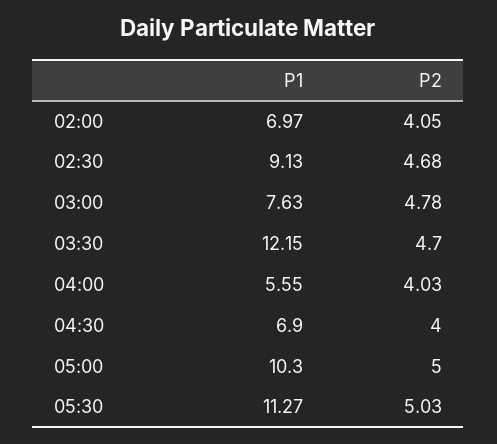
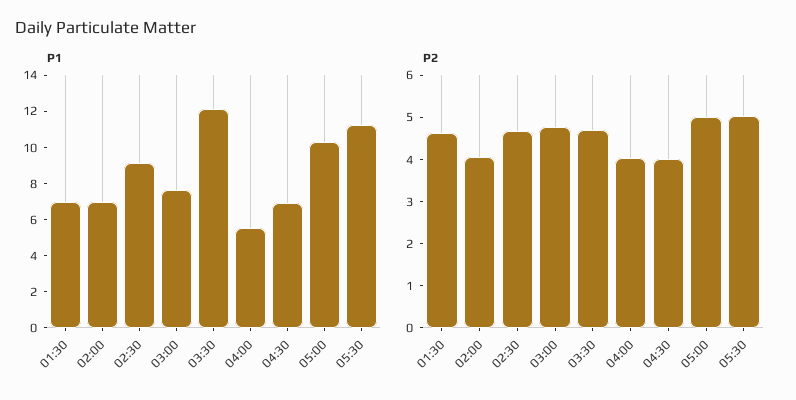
  {
    "P1": {
      "02:00": 6.97,
      "02:30": 9.13,
      "03:00": 7.63,
      "03:30": 12.15,
      "04:00": 5.55,
      "04:30": 6.9,
      "05:00": 10.3,
-     "05:30": 11.27
+     "05:30": 11.27,
+     "01:30": 7
    },
    "P2": {
      "02:00": 4.05,
      "02:30": 4.68,
      "03:00": 4.78,
      "03:30": 4.7,
      "04:00": 4.03,
      "04:30": 4,
      "05:00": 5,
-     "05:30": 5.03
+     "05:30": 5.03,
+     "01:30": 4.6
    }
  }

